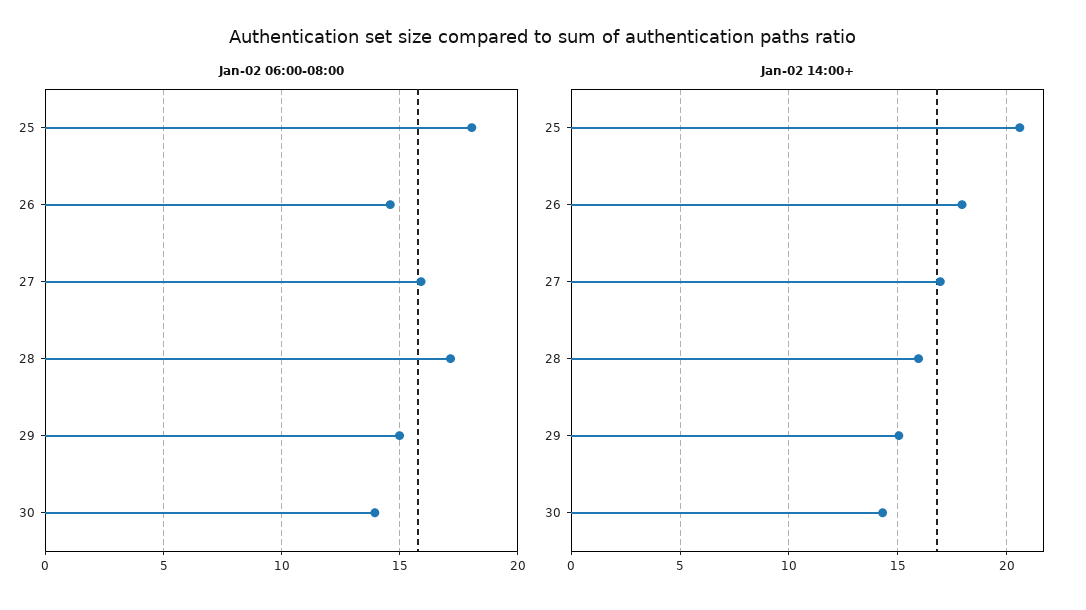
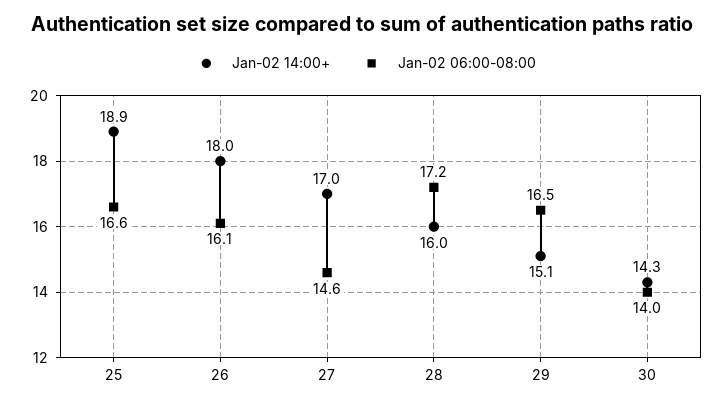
  {
    "Jan-02 06:00-08:00": {
-     "25": 18,
+     "25": 16.6,
-     "26": 14.5,
+     "26": 16.1,
-     "27": 16,
+     "27": 14.6,
      "28": 17.2,
-     "29": 15,
+     "29": 16.5,
      "30": 14
    },
    "Jan-02 14:00+": {
-     "25": 20.5,
+     "25": 18.9,
      "26": 18,
      "27": 17,
      "28": 16,
      "29": 15.1,
      "30": 14.3
    }
  }

